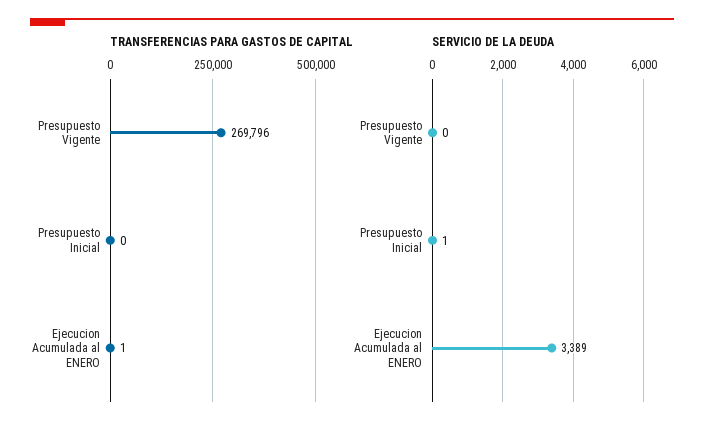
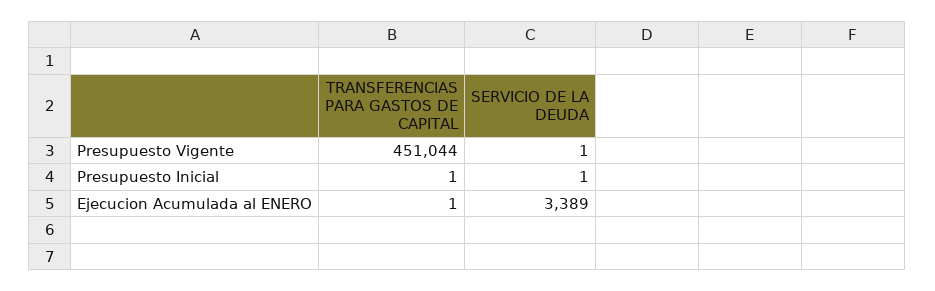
  {
    "TRANSFERENCIAS PARA GASTOS DE CAPITAL": {
-     "Presupuesto Vigente": 269796,
+     "Presupuesto Vigente": 451044,
-     "Presupuesto Inicial": 0,
+     "Presupuesto Inicial": 1,
      "Ejecucion Acumulada al ENERO": 1
    },
    "SERVICIO DE LA DEUDA": {
-     "Presupuesto Vigente": 0,
+     "Presupuesto Vigente": 1,
      "Presupuesto Inicial": 1,
      "Ejecucion Acumulada al ENERO": 3389
    }
  }

